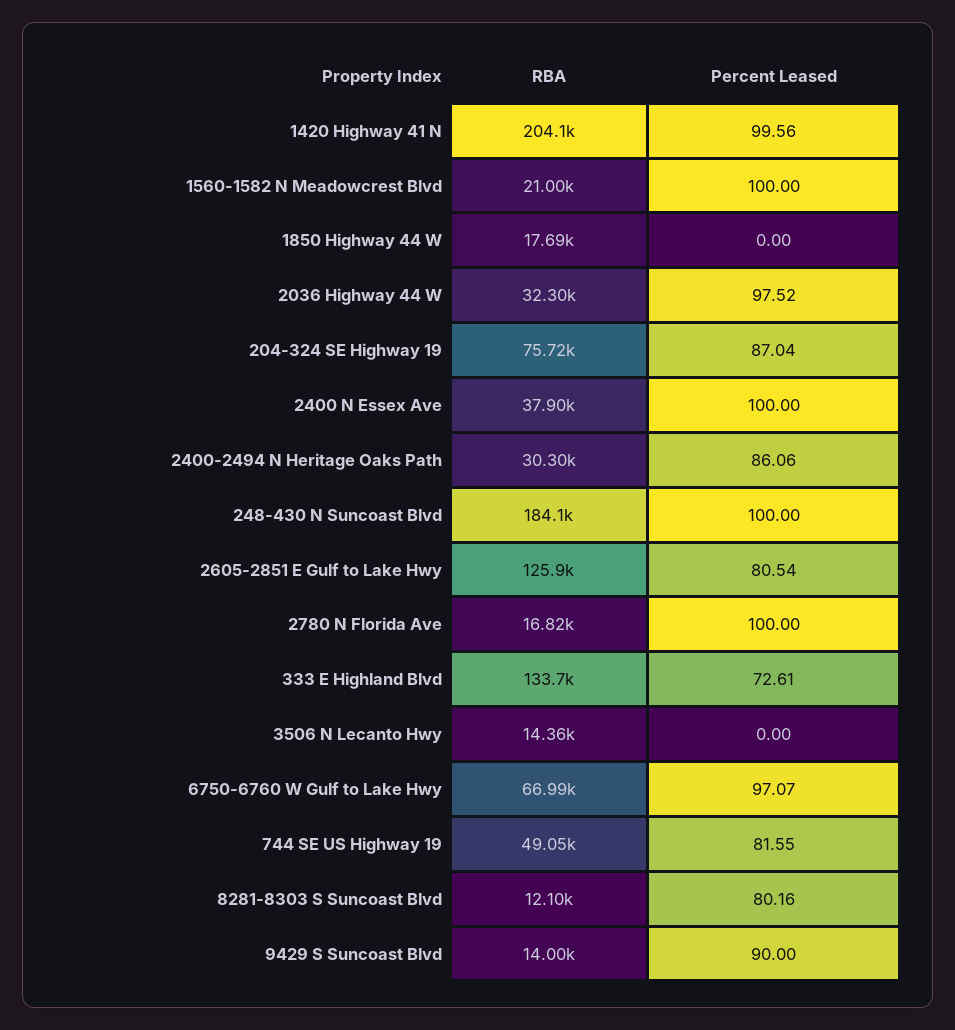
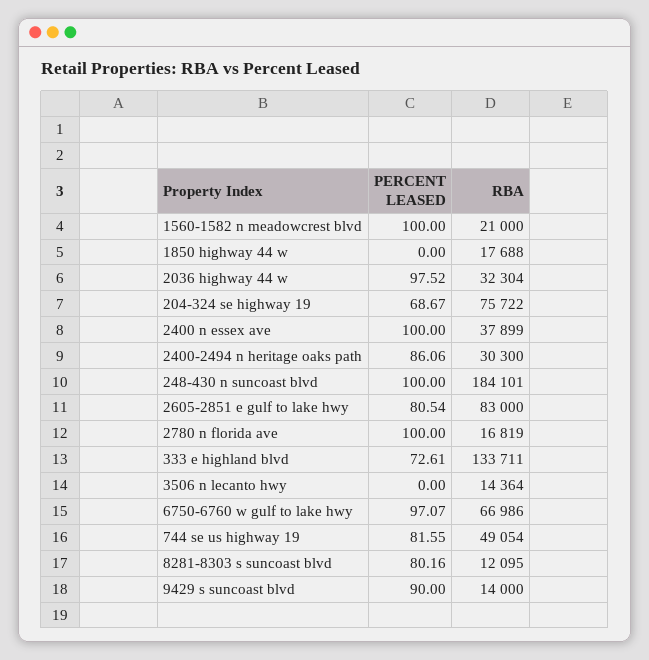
  {
    "RBA": {
-     "1420 Highway 41 N": 204100,
      "1560-1582 N Meadowcrest Blvd": 21000,
      "1850 Highway 44 W": 17688,
      "2036 Highway 44 W": 32304,
      "204-324 SE Highway 19": 75722,
      "2400 N Essex Ave": 37899,
      "2400-2494 N Heritage Oaks Path": 30300,
      "248-430 N Suncoast Blvd": 184101,
-     "2605-2851 E Gulf to Lake Hwy": 125900,
+     "2605-2851 E Gulf to Lake Hwy": 83000,
      "2780 N Florida Ave": 16819,
      "333 E Highland Blvd": 133711,
      "3506 N Lecanto Hwy": 14364,
      "6750-6760 W Gulf to Lake Hwy": 66986,
      "744 SE US Highway 19": 49054,
      "8281-8303 S Suncoast Blvd": 12095,
      "9429 S Suncoast Blvd": 14000
    },
    "Percent Leased": {
-     "1420 Highway 41 N": 99.56,
      "1560-1582 N Meadowcrest Blvd": 100,
      "1850 Highway 44 W": 0,
      "2036 Highway 44 W": 97.52,
-     "204-324 SE Highway 19": 87.04,
+     "204-324 SE Highway 19": 68.67,
      "2400 N Essex Ave": 100,
      "2400-2494 N Heritage Oaks Path": 86.06,
      "248-430 N Suncoast Blvd": 100,
      "2605-2851 E Gulf to Lake Hwy": 80.54,
      "2780 N Florida Ave": 100,
      "333 E Highland Blvd": 72.61,
      "3506 N Lecanto Hwy": 0,
      "6750-6760 W Gulf to Lake Hwy": 97.07,
      "744 SE US Highway 19": 81.55,
      "8281-8303 S Suncoast Blvd": 80.16,
      "9429 S Suncoast Blvd": 90
    }
  }

